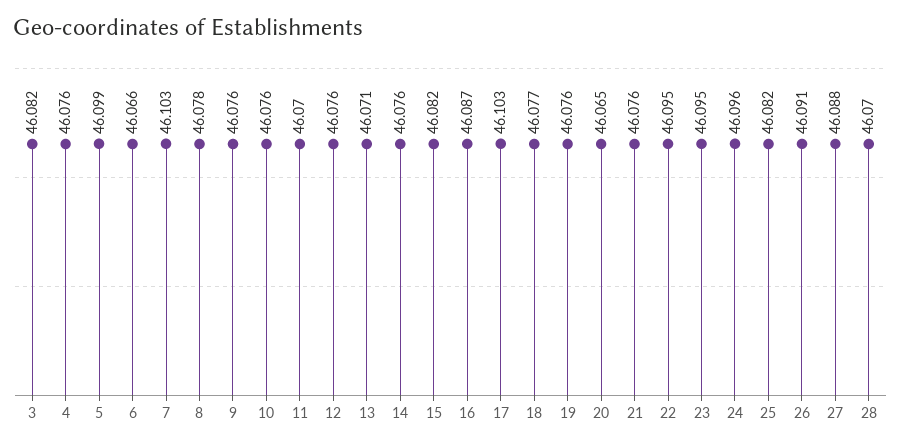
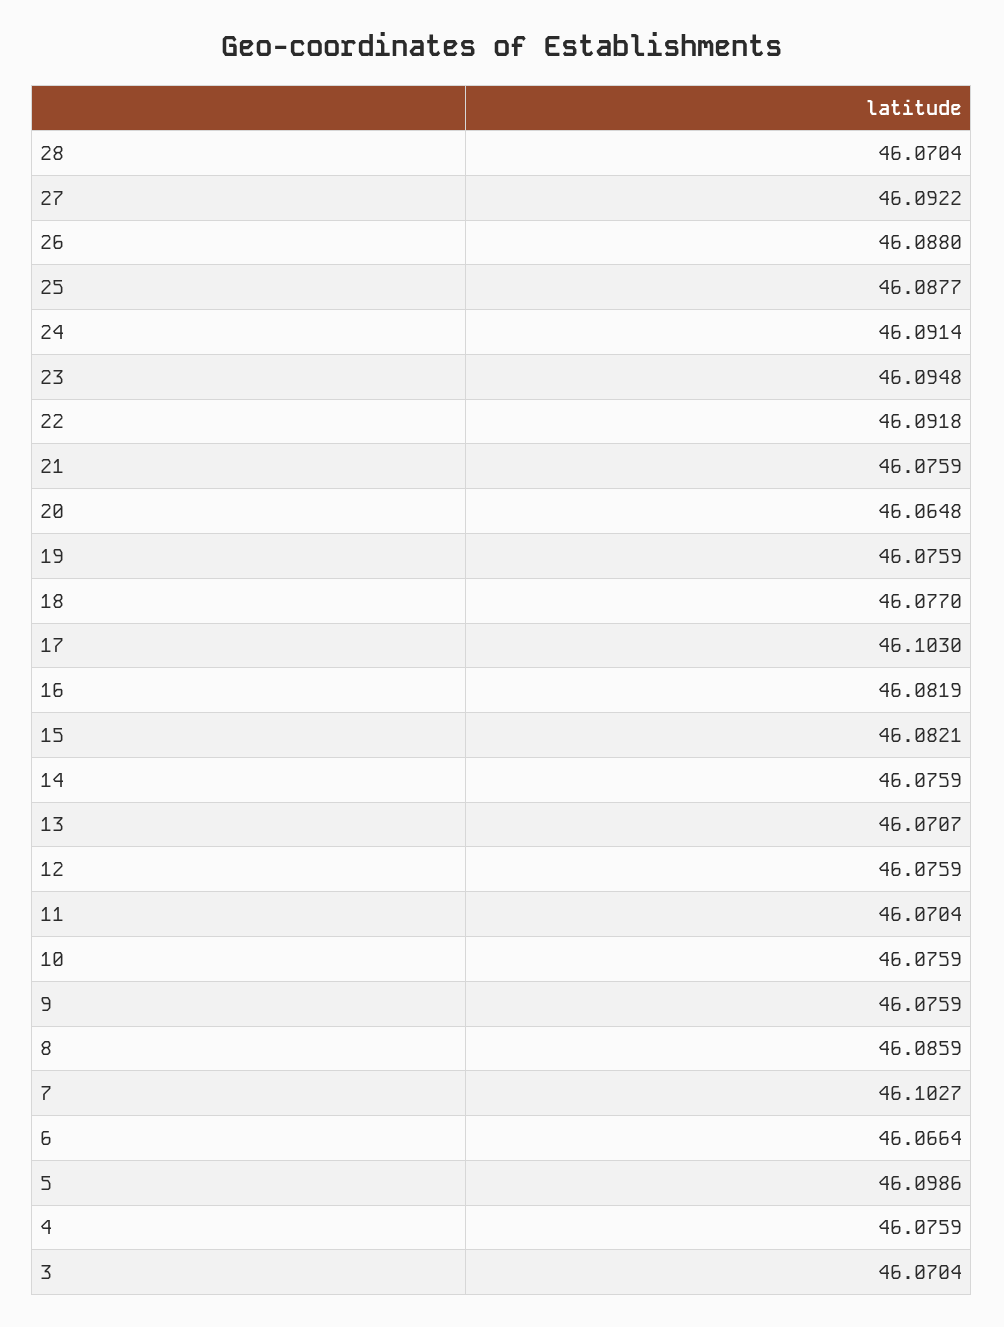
  {
-   "3": 46.082,
+   "3": 46.0704,
    "4": 46.0759,
    "5": 46.0986,
    "6": 46.0664,
    "7": 46.1027,
-   "8": 46.078,
+   "8": 46.0859,
    "9": 46.0759,
    "10": 46.0759,
    "11": 46.0704,
    "12": 46.0759,
    "13": 46.0707,
    "14": 46.0759,
    "15": 46.0821,
-   "16": 46.087,
+   "16": 46.0819,
    "17": 46.103,
    "18": 46.077,
    "19": 46.0759,
    "20": 46.0648,
    "21": 46.0759,
-   "22": 46.095,
+   "22": 46.0918,
    "23": 46.0948,
-   "24": 46.096,
+   "24": 46.0914,
-   "25": 46.082,
+   "25": 46.0877,
-   "26": 46.091,
+   "26": 46.088,
-   "27": 46.088,
+   "27": 46.0922,
    "28": 46.0704
  }

